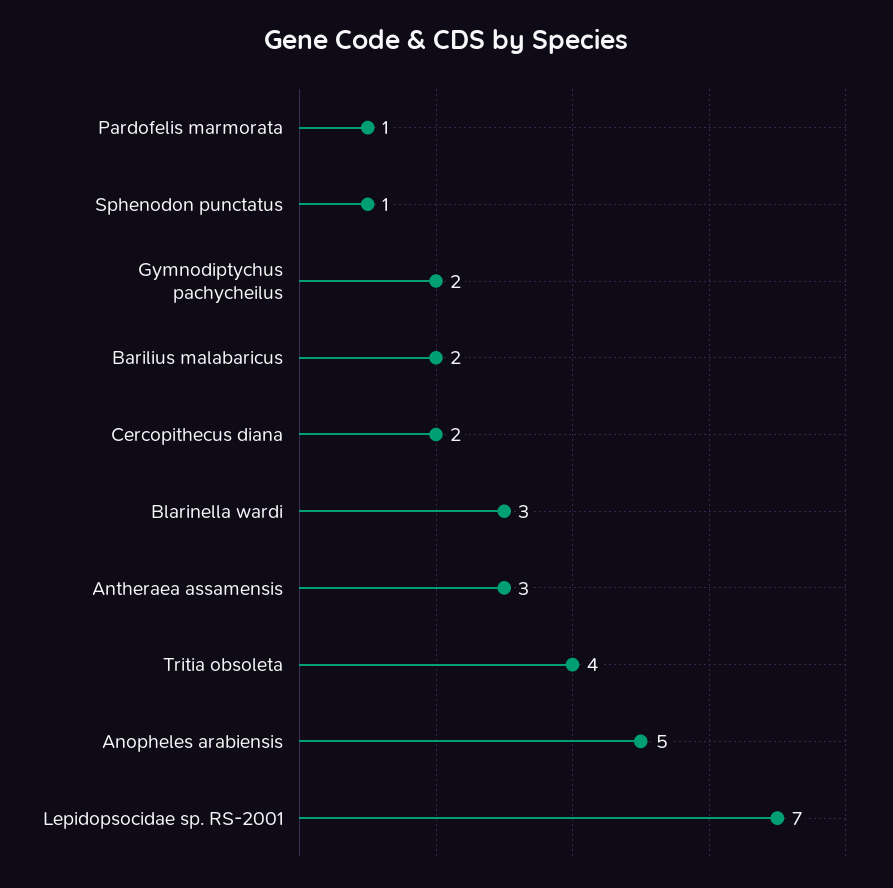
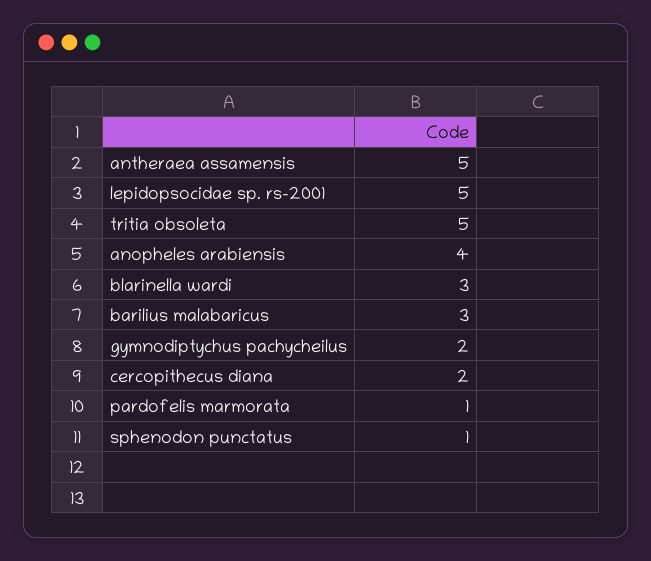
  {
    "Pardofelis marmorata": 1,
    "Sphenodon punctatus": 1,
    "Gymnodiptychus pachycheilus": 2,
-   "Barilius malabaricus": 2,
+   "Barilius malabaricus": 3,
    "Cercopithecus diana": 2,
    "Blarinella wardi": 3,
-   "Antheraea assamensis": 3,
+   "Antheraea assamensis": 5,
-   "Tritia obsoleta": 4,
+   "Tritia obsoleta": 5,
-   "Anopheles arabiensis": 5,
+   "Anopheles arabiensis": 4,
-   "Lepidopsocidae sp. RS-2001": 7
+   "Lepidopsocidae sp. RS-2001": 5
  }

